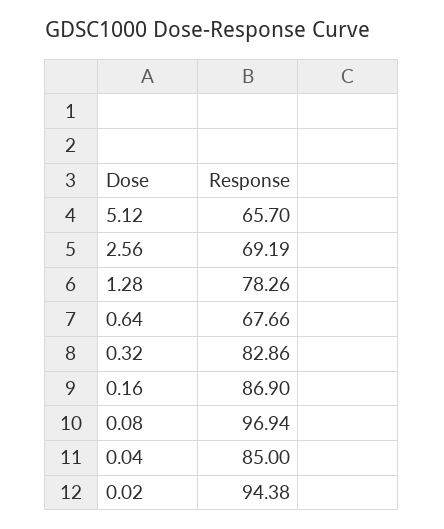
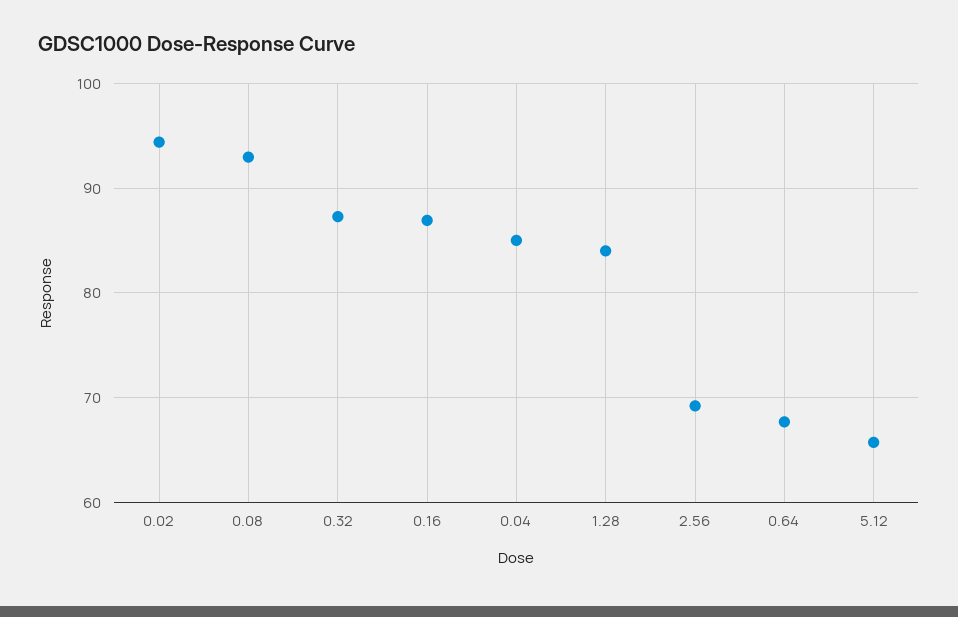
  {
    "5.12": 65.7,
    "2.56": 69.19,
-   "1.28": 78.26,
+   "1.28": 84,
    "0.64": 67.66,
-   "0.32": 82.86,
+   "0.32": 87,
    "0.16": 86.9,
-   "0.08": 96.94,
+   "0.08": 93,
    "0.04": 85,
    "0.02": 94.38
  }

